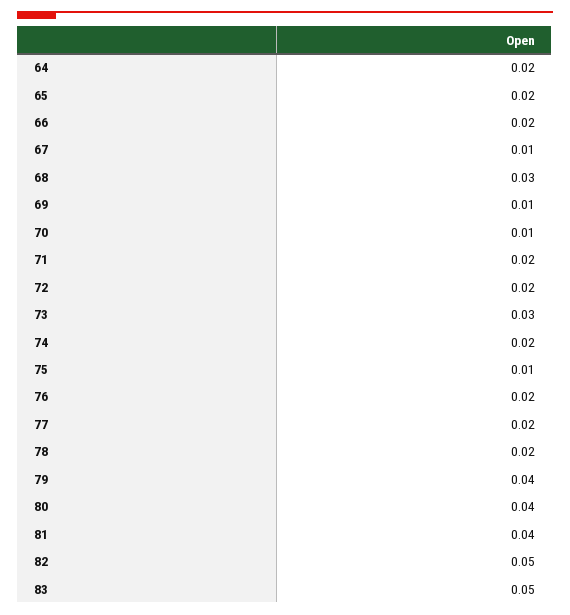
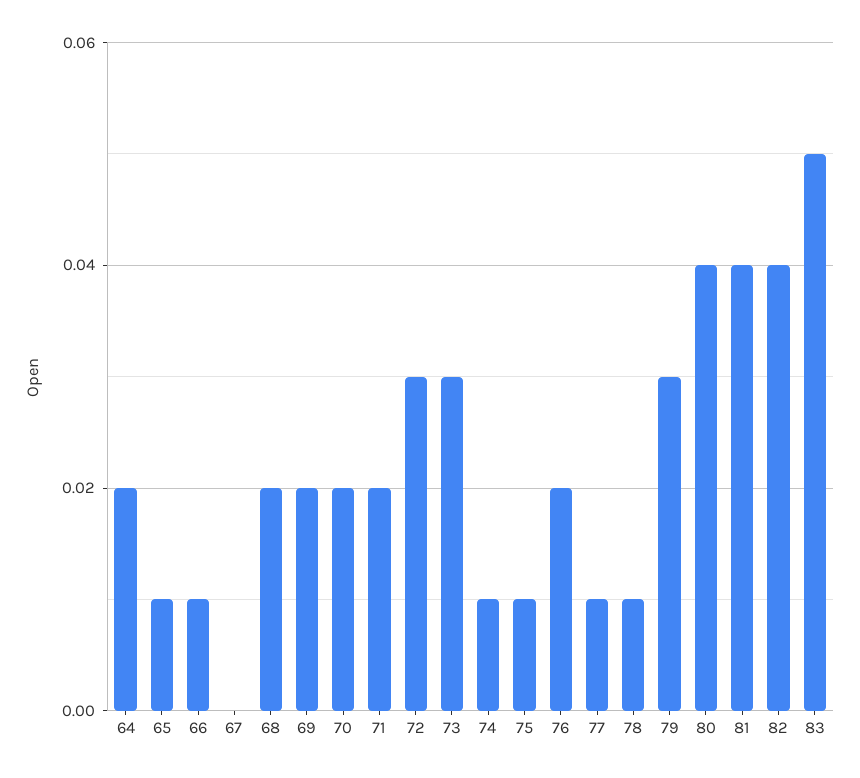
  {
    "64": 0.02,
-   "65": 0.02,
+   "65": 0.01,
-   "66": 0.02,
+   "66": 0.01,
-   "67": 0.01,
+   "67": 0,
-   "68": 0.03,
+   "68": 0.02,
-   "69": 0.01,
+   "69": 0.02,
-   "70": 0.01,
+   "70": 0.02,
    "71": 0.02,
-   "72": 0.02,
+   "72": 0.03,
    "73": 0.03,
-   "74": 0.02,
+   "74": 0.01,
    "75": 0.01,
    "76": 0.02,
-   "77": 0.02,
+   "77": 0.01,
-   "78": 0.02,
+   "78": 0.01,
-   "79": 0.04,
+   "79": 0.03,
    "80": 0.04,
    "81": 0.04,
-   "82": 0.05,
+   "82": 0.04,
    "83": 0.05
  }

